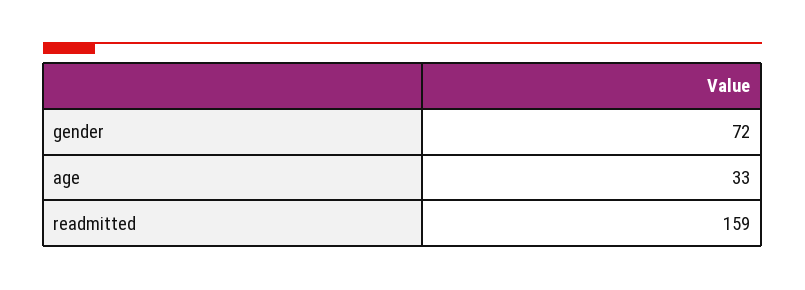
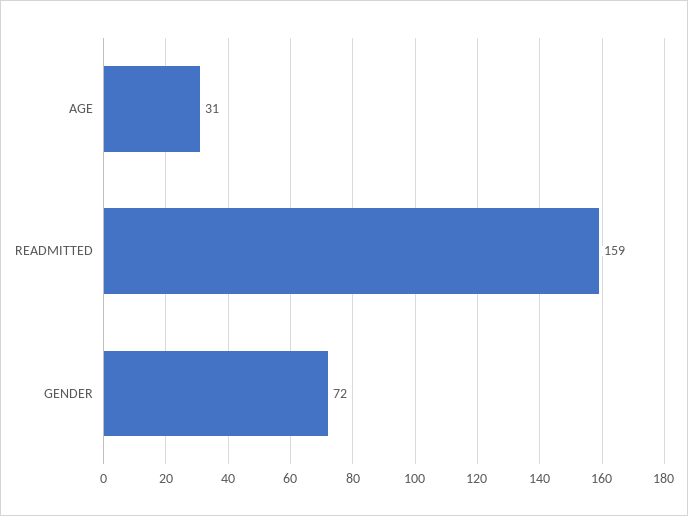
  {
    "gender": 72,
-   "age": 33,
+   "age": 31,
    "readmitted": 159
  }

